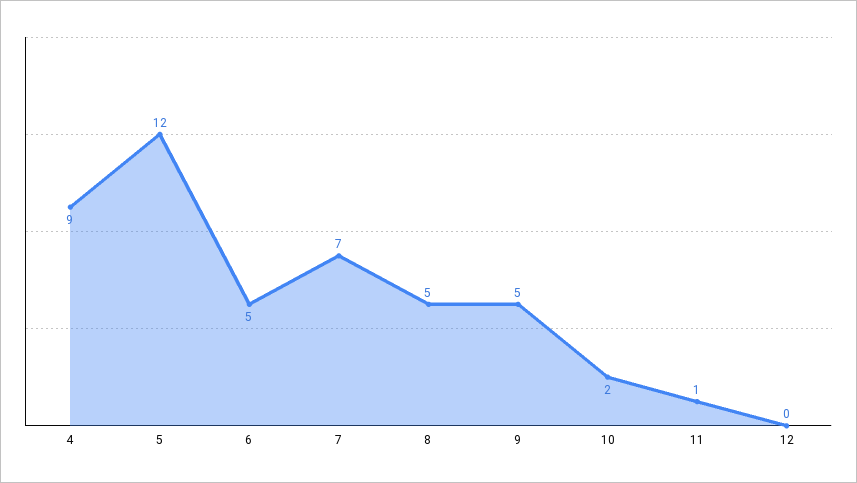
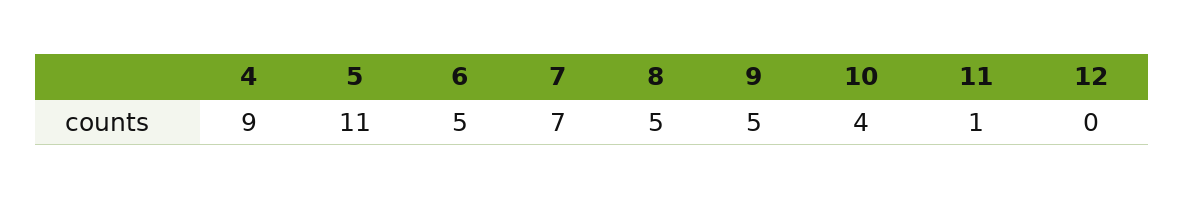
  {
    "4": 9,
-   "5": 12,
+   "5": 11,
    "6": 5,
    "7": 7,
    "8": 5,
    "9": 5,
-   "10": 2,
+   "10": 4,
    "11": 1,
    "12": 0
  }

